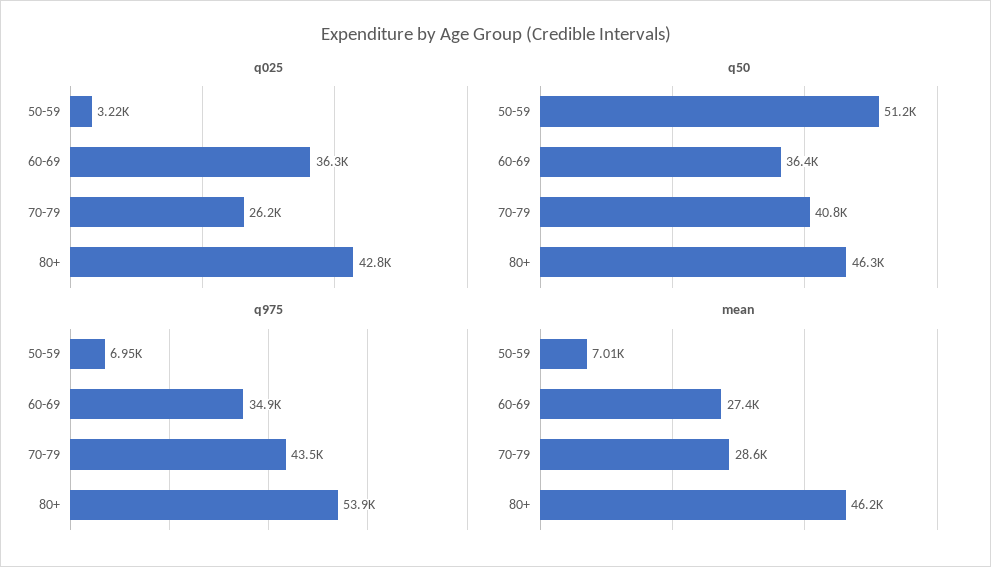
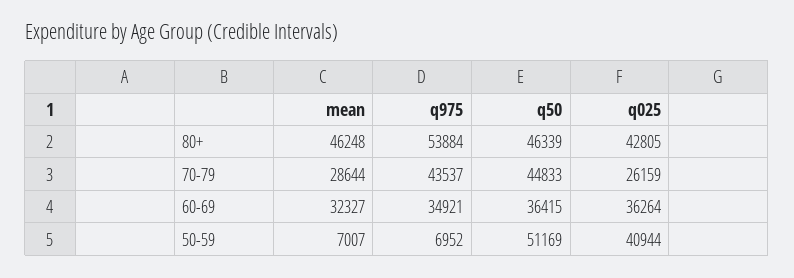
  {
    "q025": {
-     "50-59": 3220,
+     "50-59": 40944,
      "60-69": 36264,
      "70-79": 26159,
      "80+": 42805
    },
    "q50": {
      "50-59": 51169,
      "60-69": 36415,
-     "70-79": 40800,
+     "70-79": 44833,
      "80+": 46339
    },
    "q975": {
      "50-59": 6952,
      "60-69": 34921,
      "70-79": 43537,
      "80+": 53884
    },
    "mean": {
      "50-59": 7007,
-     "60-69": 27400,
+     "60-69": 32327,
      "70-79": 28644,
      "80+": 46248
    }
  }

